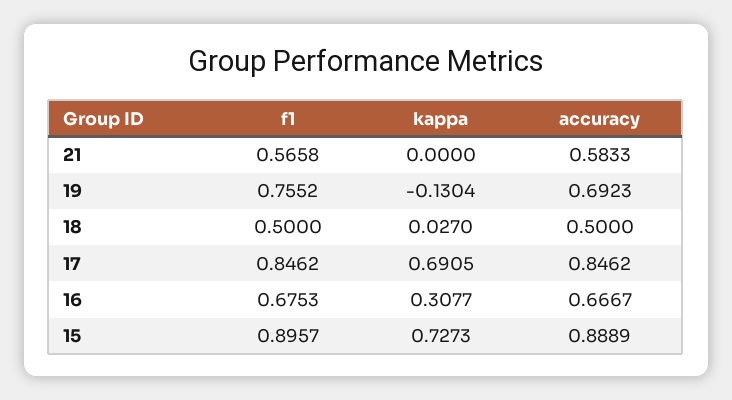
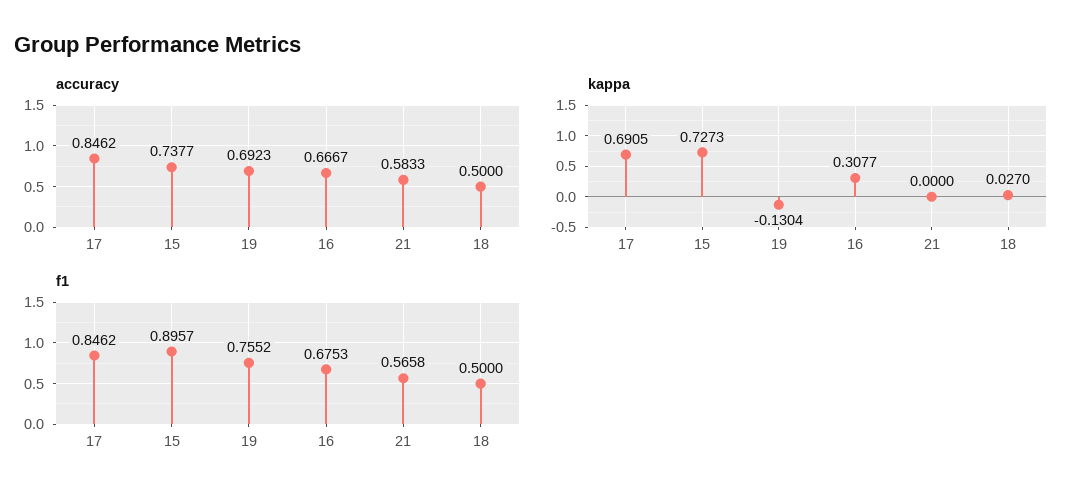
  {
    "f1": {
      "21": 0.5658,
      "19": 0.7552,
      "18": 0.5,
      "17": 0.8462,
      "16": 0.6753,
      "15": 0.8957
    },
    "kappa": {
      "21": 0,
      "19": -0.1304,
      "18": 0.027,
      "17": 0.6905,
      "16": 0.3077,
      "15": 0.7273
    },
    "accuracy": {
      "21": 0.5833,
      "19": 0.6923,
      "18": 0.5,
      "17": 0.8462,
      "16": 0.6667,
-     "15": 0.8889
+     "15": 0.7377
    }
  }

